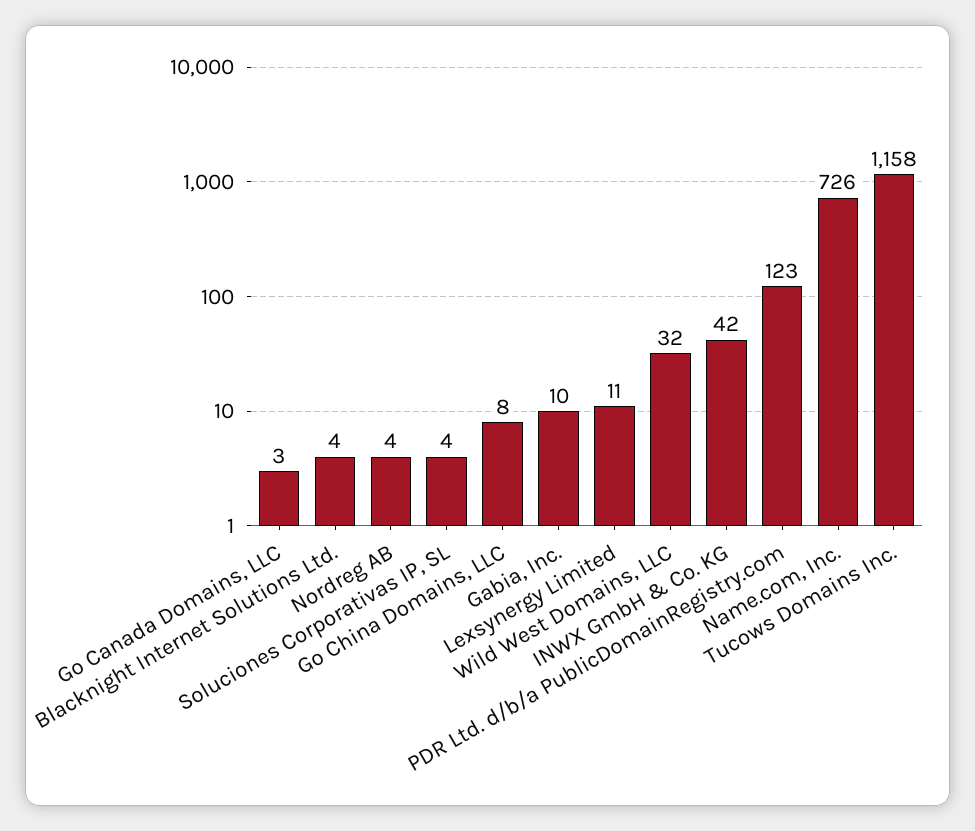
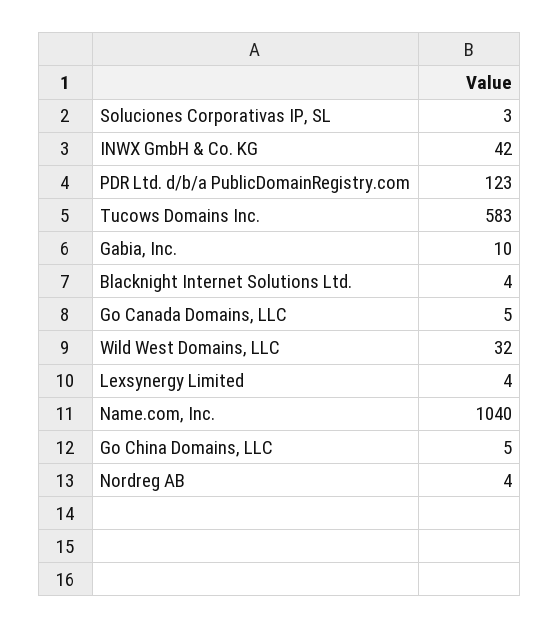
  {
-   "Go Canada Domains, LLC": 3,
+   "Go Canada Domains, LLC": 5,
    "Blacknight Internet Solutions Ltd.": 4,
    "Nordreg AB": 4,
-   "Soluciones Corporativas IP, SL": 4,
+   "Soluciones Corporativas IP, SL": 3,
-   "Go China Domains, LLC": 8,
+   "Go China Domains, LLC": 5,
    "Gabia, Inc.": 10,
-   "Lexsynergy Limited": 11,
+   "Lexsynergy Limited": 4,
    "Wild West Domains, LLC": 32,
    "INWX GmbH & Co. KG": 42,
    "PDR Ltd. d/b/a PublicDomainRegistry.com": 123,
-   "Name.com, Inc.": 726,
+   "Name.com, Inc.": 1040,
-   "Tucows Domains Inc.": 1158
+   "Tucows Domains Inc.": 583
  }

